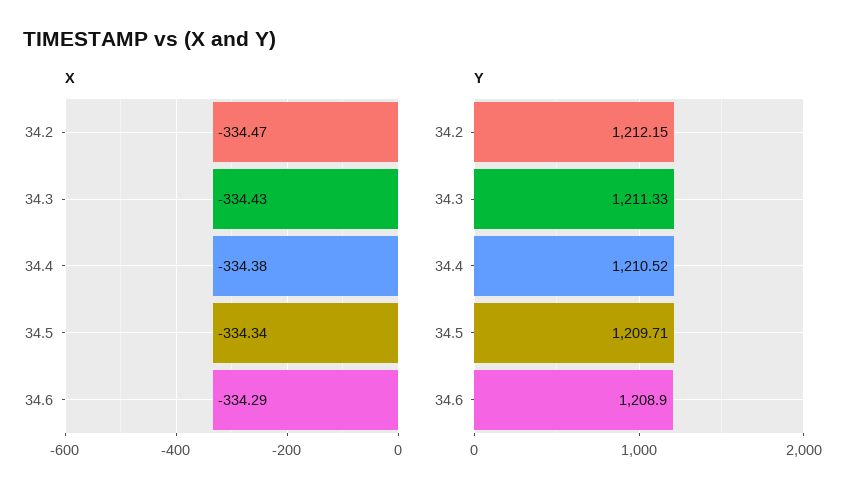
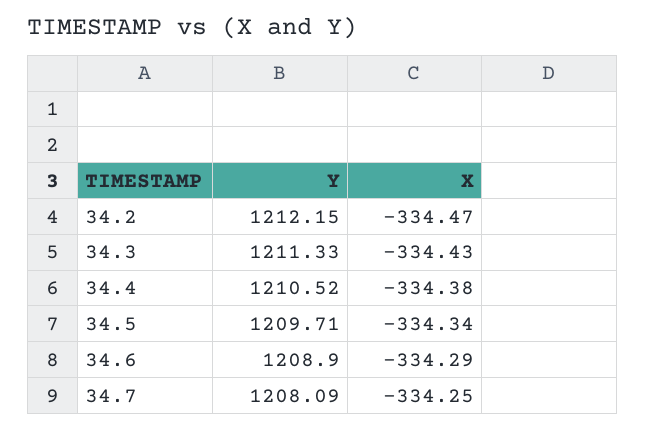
  {
    "X": {
      "34.2": -334.47,
      "34.3": -334.43,
      "34.4": -334.38,
      "34.5": -334.34,
-     "34.6": -334.29
+     "34.6": -334.29,
+     "34.7": -334.25
    },
    "Y": {
      "34.2": 1212.15,
      "34.3": 1211.33,
      "34.4": 1210.52,
      "34.5": 1209.71,
-     "34.6": 1208.9
+     "34.6": 1208.9,
+     "34.7": 1208.09
    }
  }

